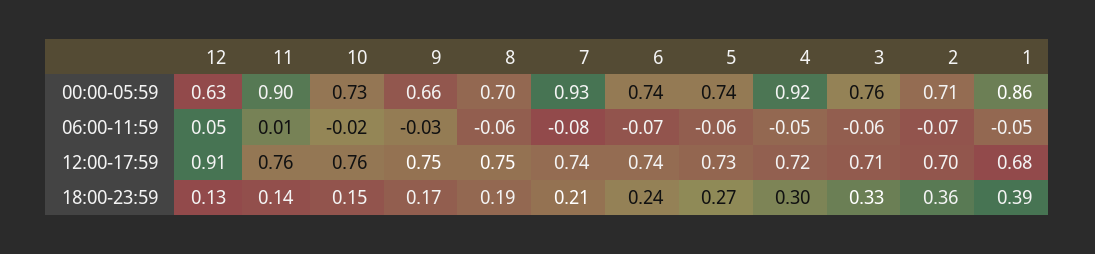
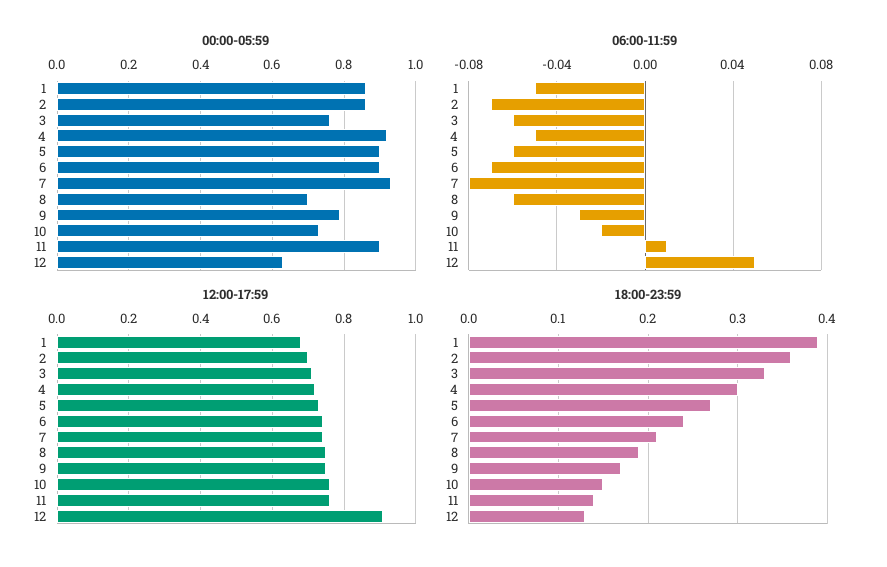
  {
    "00:00-05:59": {
      "12": 0.63,
      "11": 0.9,
      "10": 0.73,
-     "9": 0.66,
+     "9": 0.8,
      "8": 0.7,
      "7": 0.93,
-     "6": 0.74,
+     "6": 0.9,
-     "5": 0.74,
+     "5": 0.9,
      "4": 0.92,
      "3": 0.76,
-     "2": 0.71,
+     "2": 0.85,
      "1": 0.86
    },
    "06:00-11:59": {
      "12": 0.05,
      "11": 0.01,
      "10": -0.02,
      "9": -0.03,
      "8": -0.06,
      "7": -0.08,
      "6": -0.07,
      "5": -0.06,
      "4": -0.05,
      "3": -0.06,
      "2": -0.07,
      "1": -0.05
    },
    "12:00-17:59": {
      "12": 0.91,
      "11": 0.76,
      "10": 0.76,
      "9": 0.75,
      "8": 0.75,
      "7": 0.74,
      "6": 0.74,
      "5": 0.73,
      "4": 0.72,
      "3": 0.71,
      "2": 0.7,
      "1": 0.68
    },
    "18:00-23:59": {
      "12": 0.13,
      "11": 0.14,
      "10": 0.15,
      "9": 0.17,
      "8": 0.19,
      "7": 0.21,
      "6": 0.24,
      "5": 0.27,
      "4": 0.3,
      "3": 0.33,
      "2": 0.36,
      "1": 0.39
    }
  }

